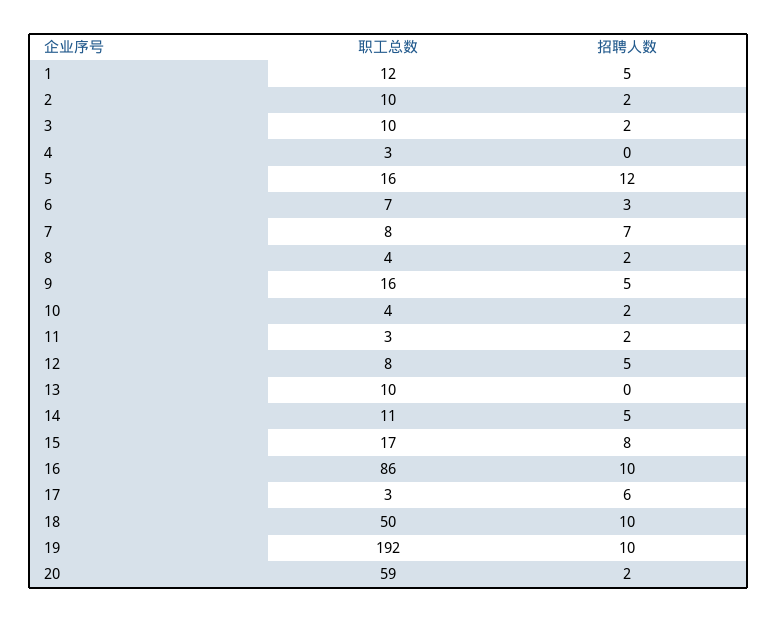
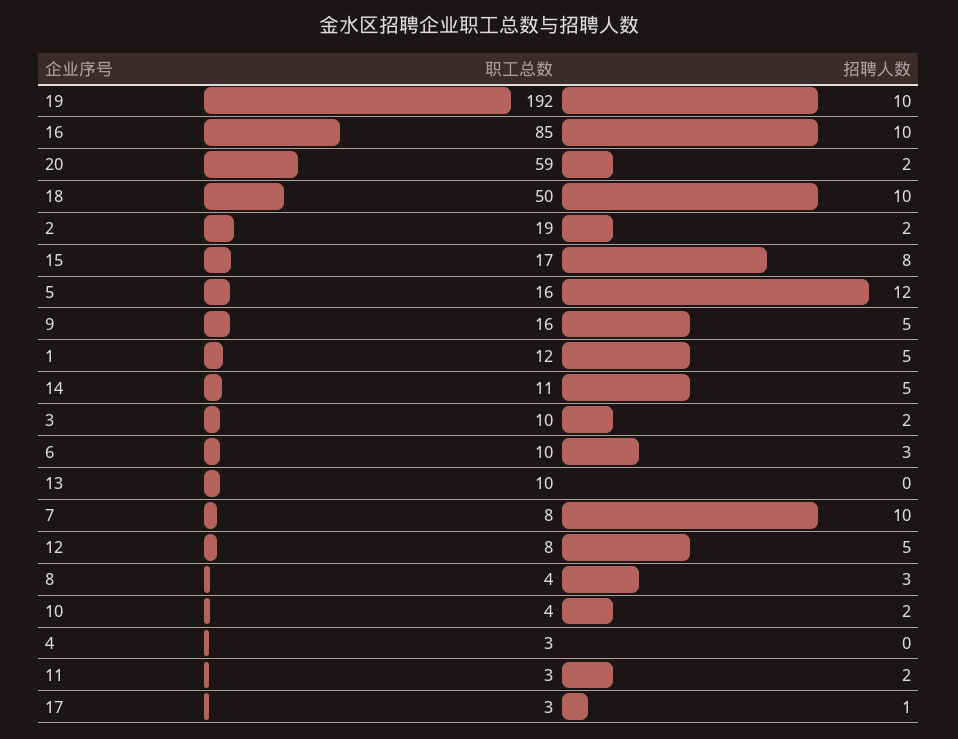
  {
    "职工总数": {
      "1": 12,
-     "2": 10,
+     "2": 19,
      "3": 10,
      "4": 3,
      "5": 16,
-     "6": 7,
+     "6": 10,
      "7": 8,
      "8": 4,
      "9": 16,
      "10": 4,
      "11": 3,
      "12": 8,
      "13": 10,
      "14": 11,
      "15": 17,
-     "16": 86,
+     "16": 85,
      "17": 3,
      "18": 50,
      "19": 192,
      "20": 59
    },
    "招聘人数": {
      "1": 5,
      "2": 2,
      "3": 2,
      "4": 0,
      "5": 12,
      "6": 3,
-     "7": 7,
+     "7": 10,
-     "8": 2,
+     "8": 3,
      "9": 5,
      "10": 2,
      "11": 2,
      "12": 5,
      "13": 0,
      "14": 5,
      "15": 8,
      "16": 10,
-     "17": 6,
+     "17": 1,
      "18": 10,
      "19": 10,
      "20": 2
    }
  }

